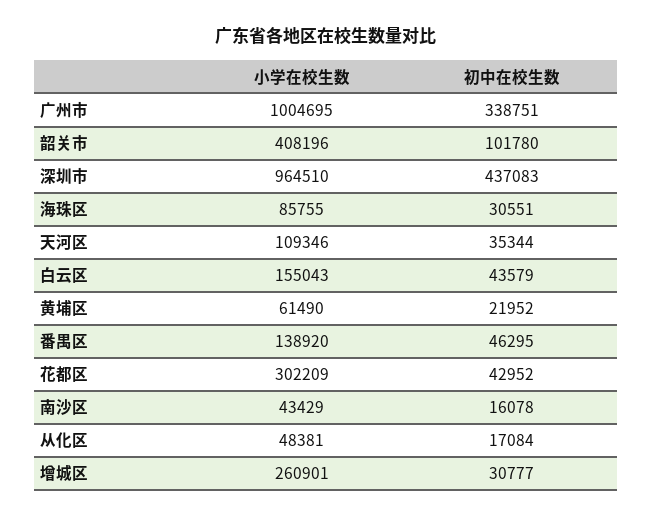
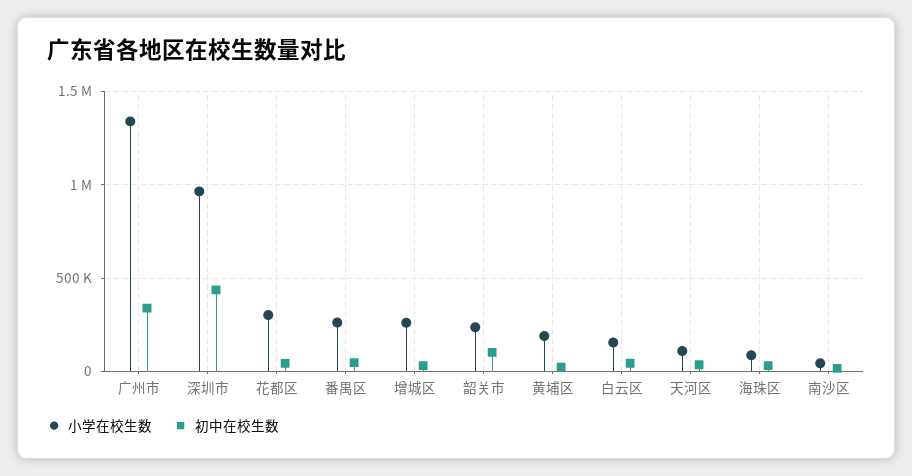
  {
    "小学在校生数": {
-     "广州市": 1004695,
+     "广州市": 1350000,
-     "韶关市": 408196,
+     "韶关市": 250000,
      "深圳市": 964510,
      "海珠区": 85755,
      "天河区": 109346,
      "白云区": 155043,
-     "黄埔区": 61490,
+     "黄埔区": 200000,
-     "番禺区": 138920,
+     "番禺区": 250000,
      "花都区": 302209,
      "南沙区": 43429,
-     "从化区": 48381,
      "增城区": 260901
    },
    "初中在校生数": {
      "广州市": 338751,
      "韶关市": 101780,
      "深圳市": 437083,
      "海珠区": 30551,
      "天河区": 35344,
      "白云区": 43579,
      "黄埔区": 21952,
      "番禺区": 46295,
      "花都区": 42952,
      "南沙区": 16078,
-     "从化区": 17084,
      "增城区": 30777
    }
  }

